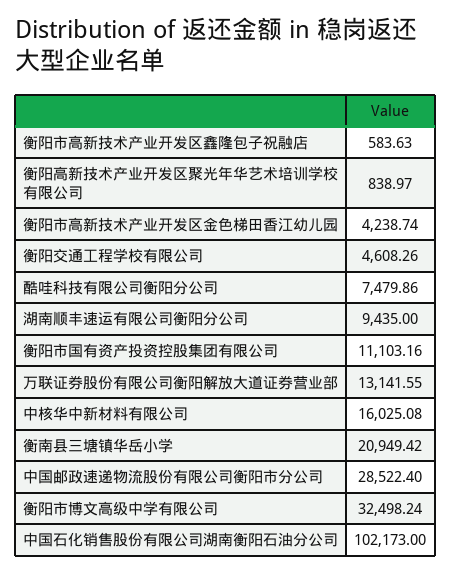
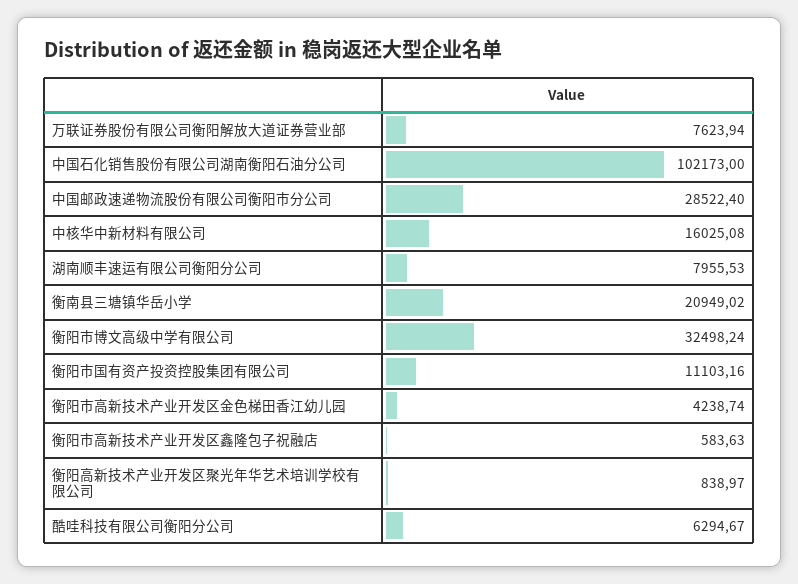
  {
    "衡阳市高新技术产业开发区鑫隆包子祝融店": 583.63,
    "衡阳高新技术产业开发区聚光年华艺术培训学校有限公司": 838.97,
    "衡阳市高新技术产业开发区金色梯田香江幼儿园": 4238.74,
-   "衡阳交通工程学校有限公司": 4608.26,
-   "酷哇科技有限公司衡阳分公司": 7479.86,
+   "酷哇科技有限公司衡阳分公司": 6294.67,
-   "湖南顺丰速运有限公司衡阳分公司": 9435,
+   "湖南顺丰速运有限公司衡阳分公司": 7955.53,
    "衡阳市国有资产投资控股集团有限公司": 11103.16,
-   "万联证券股份有限公司衡阳解放大道证券营业部": 13141.55,
+   "万联证券股份有限公司衡阳解放大道证券营业部": 7623.94,
    "中核华中新材料有限公司": 16025.08,
-   "衡南县三塘镇华岳小学": 20949.42,
+   "衡南县三塘镇华岳小学": 20949.02,
    "中国邮政速递物流股份有限公司衡阳市分公司": 28522.4,
    "衡阳市博文高级中学有限公司": 32498.24,
    "中国石化销售股份有限公司湖南衡阳石油分公司": 102173
  }

